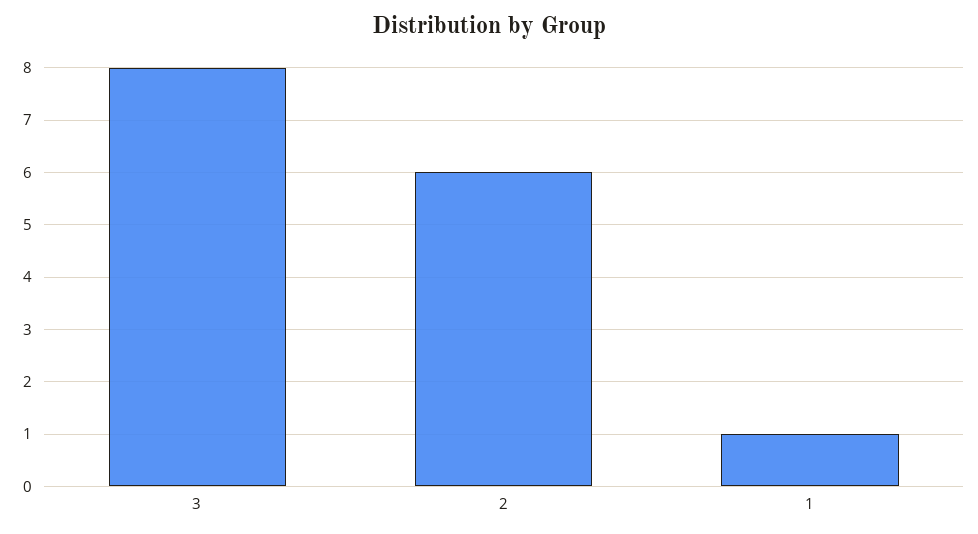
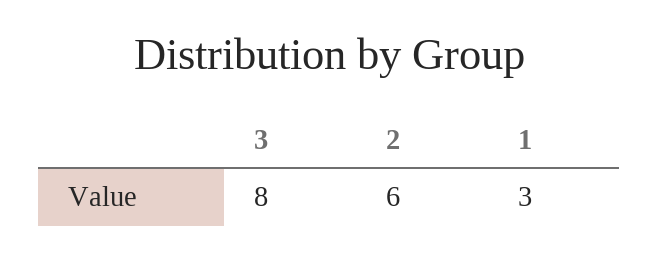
  {
    "3": 8,
    "2": 6,
-   "1": 1
+   "1": 3
  }

